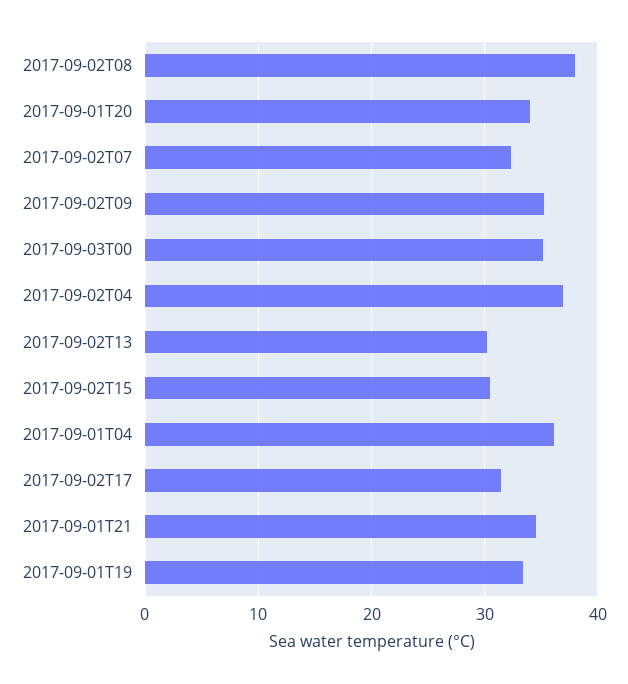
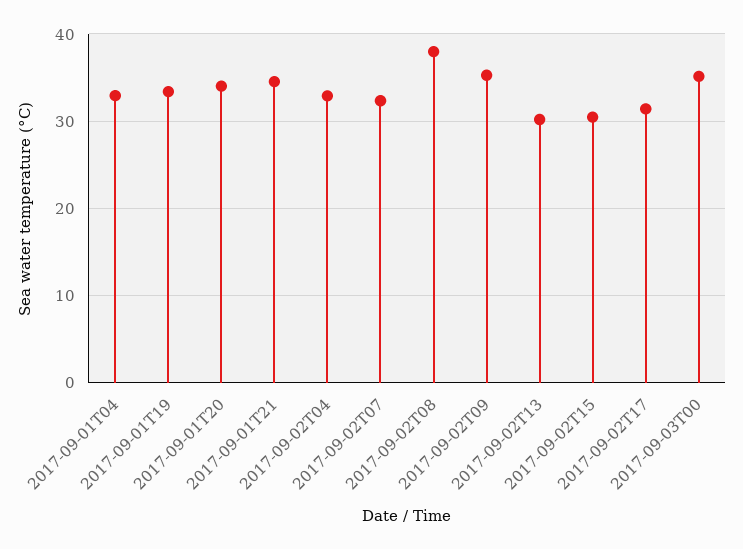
  {
    "2017-09-02T08": 38,
    "2017-09-01T20": 34,
    "2017-09-02T07": 32,
    "2017-09-02T09": 35,
    "2017-09-03T00": 35,
-   "2017-09-02T04": 37,
+   "2017-09-02T04": 33,
    "2017-09-02T13": 30,
    "2017-09-02T15": 30,
-   "2017-09-01T04": 36,
+   "2017-09-01T04": 33,
    "2017-09-02T17": 31,
    "2017-09-01T21": 35,
    "2017-09-01T19": 33
  }

